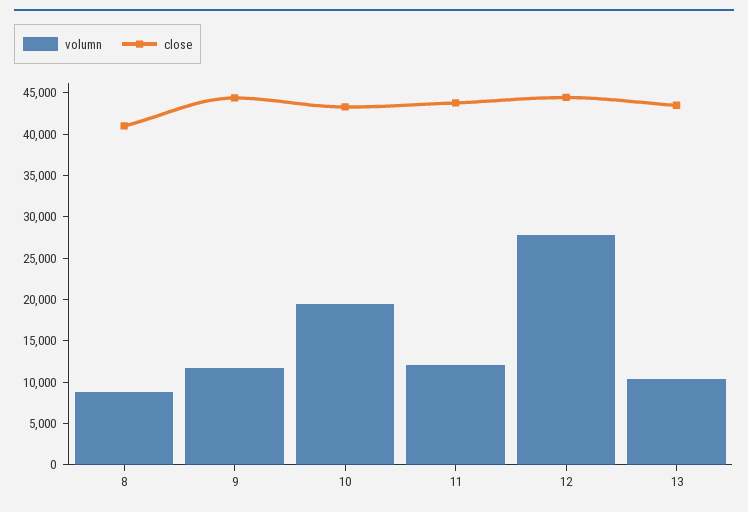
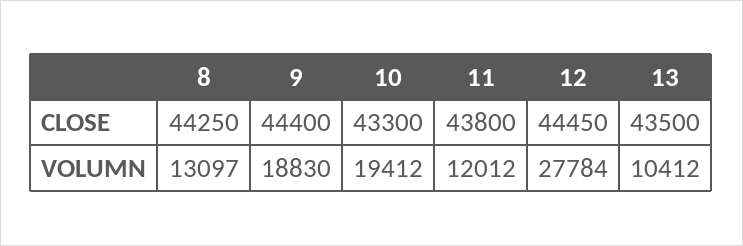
  {
    "volumn": {
-     "8": 9000,
+     "8": 13097,
-     "9": 12000,
+     "9": 18830,
      "10": 19412,
      "11": 12012,
      "12": 27784,
      "13": 10412
    },
    "close": {
-     "8": 41000,
+     "8": 44250,
      "9": 44400,
      "10": 43300,
      "11": 43800,
      "12": 44450,
      "13": 43500
    }
  }

